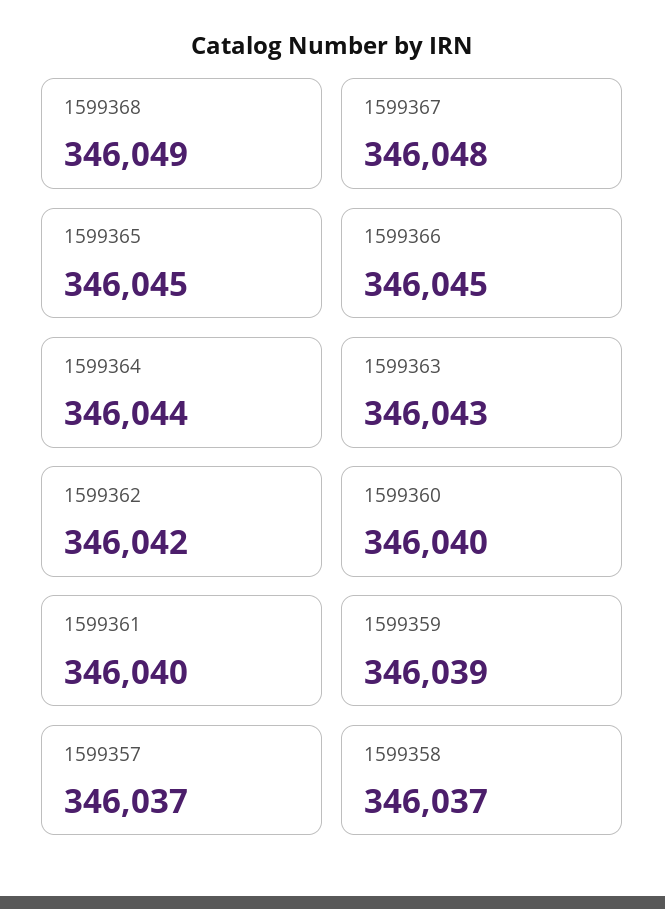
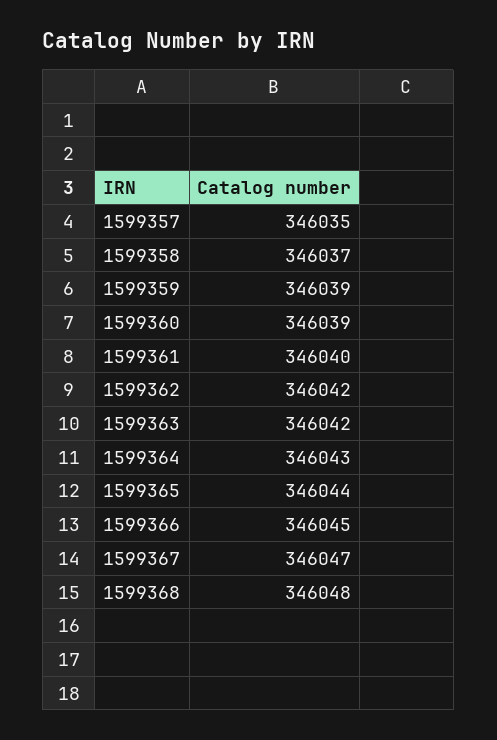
  {
-   "1599368": 346049,
+   "1599368": 346048,
-   "1599367": 346048,
+   "1599367": 346047,
-   "1599365": 346045,
+   "1599365": 346044,
    "1599366": 346045,
-   "1599364": 346044,
+   "1599364": 346043,
-   "1599363": 346043,
+   "1599363": 346042,
    "1599362": 346042,
-   "1599360": 346040,
+   "1599360": 346039,
    "1599361": 346040,
    "1599359": 346039,
-   "1599357": 346037,
+   "1599357": 346035,
    "1599358": 346037
  }

